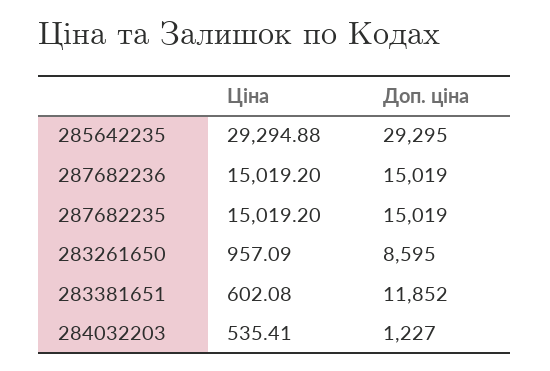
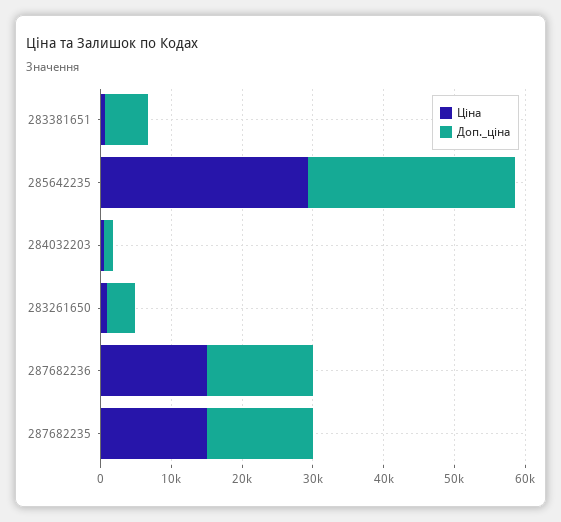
  {
    "Ціна": {
      "285642235": 29294.88,
      "287682236": 15019.2,
      "287682235": 15019.2,
      "283261650": 957.09,
      "283381651": 602.08,
      "284032203": 535.41
    },
    "Доп. ціна": {
      "285642235": 29295,
      "287682236": 15019,
      "287682235": 15019,
-     "283261650": 8595,
+     "283261650": 4000,
-     "283381651": 11852,
+     "283381651": 6000,
      "284032203": 1227
    }
  }

